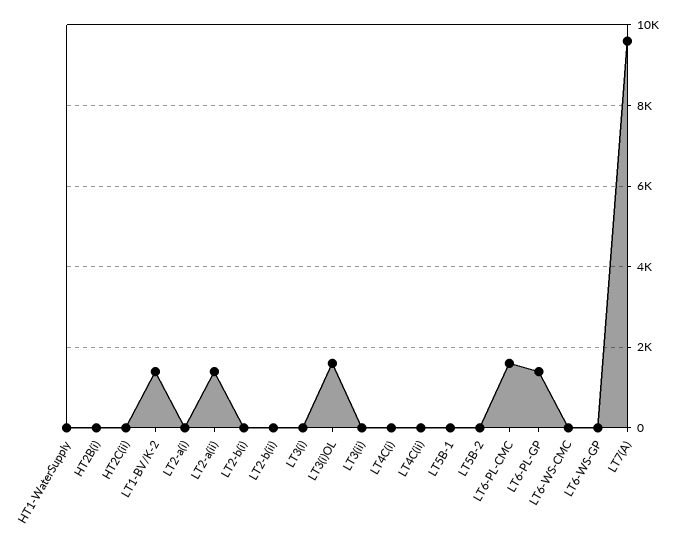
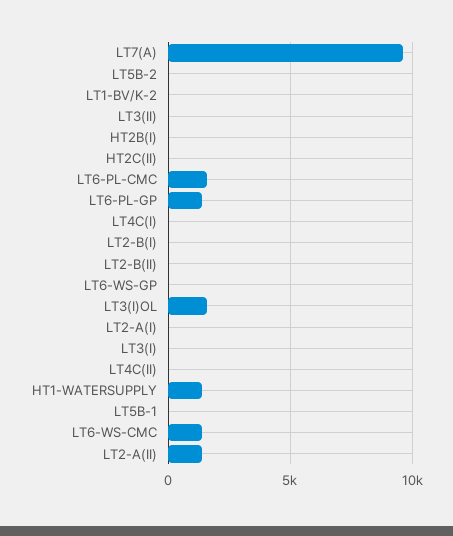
  {
-   "HT1-WaterSupply": 0,
+   "HT1-WaterSupply": 1500,
    "HT2B(i)": 0,
    "HT2C(ii)": 0,
-   "LT1-BV/K-2": 1400,
+   "LT1-BV/K-2": 0,
    "LT2-a(i)": 0,
    "LT2-a(ii)": 1400,
    "LT2-b(i)": 0,
    "LT2-b(ii)": 0,
    "LT3(i)": 0,
    "LT3(i)OL": 1600,
    "LT3(ii)": 0,
    "LT4C(i)": 0,
    "LT4C(ii)": 0,
    "LT5B-1": 0,
    "LT5B-2": 0,
    "LT6-PL-CMC": 1600,
    "LT6-PL-GP": 1400,
-   "LT6-WS-CMC": 0,
+   "LT6-WS-CMC": 1500,
    "LT6-WS-GP": 0,
    "LT7(A)": 9600
  }

